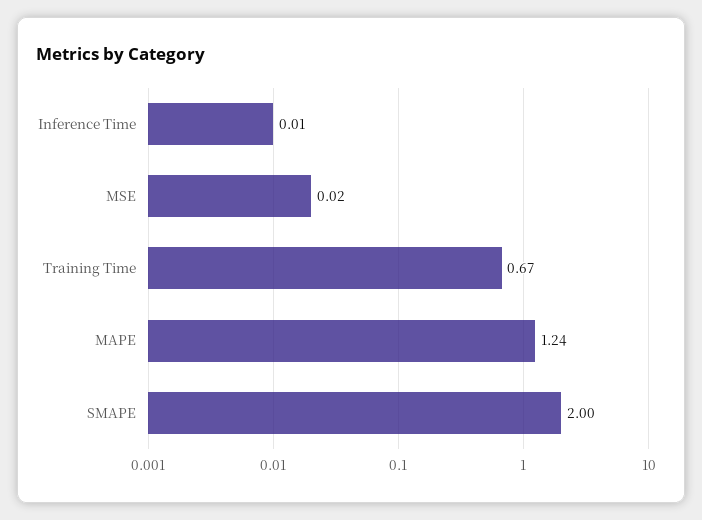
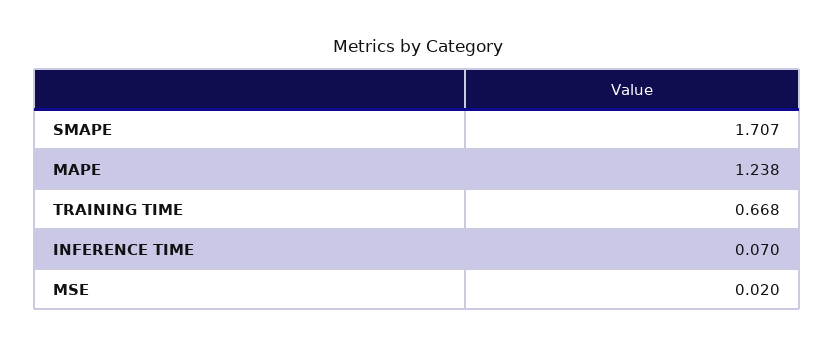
  {
-   "Inference Time": 0.01,
+   "Inference Time": 0.07,
    "MSE": 0.02,
    "Training Time": 0.668,
    "MAPE": 1.238,
-   "SMAPE": 2
+   "SMAPE": 1.707
  }

